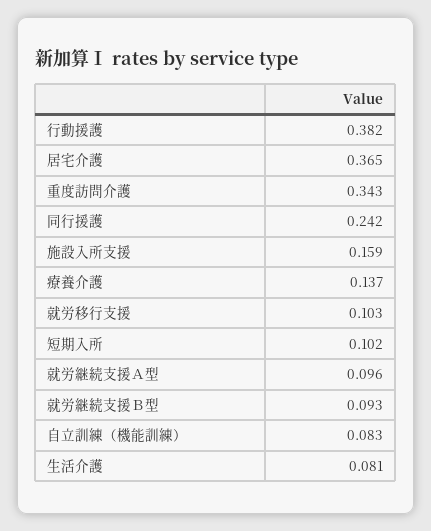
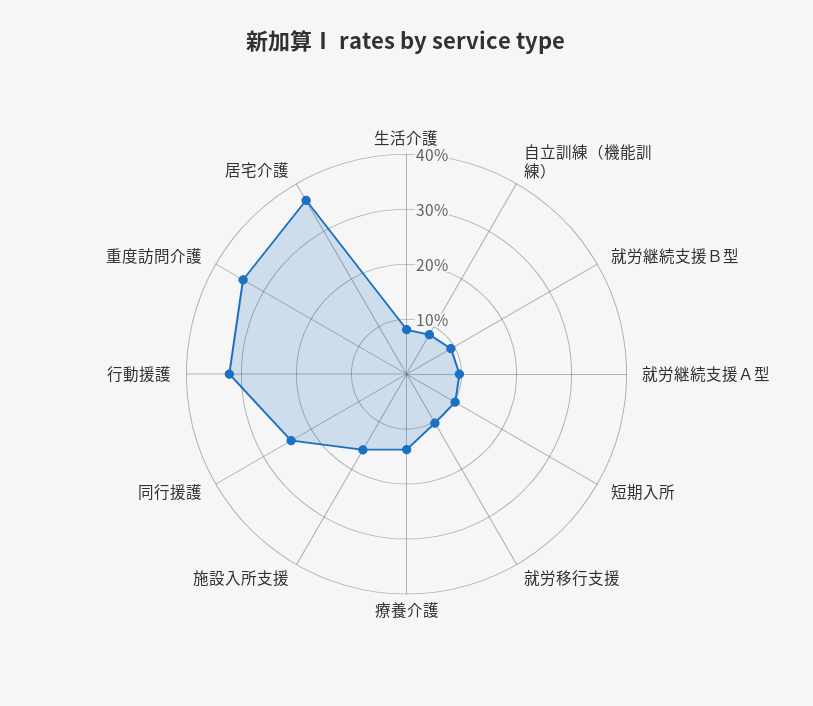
  {
-   "行動援護": 0.382,
+   "行動援護": 0.32,
    "居宅介護": 0.365,
    "重度訪問介護": 0.343,
    "同行援護": 0.242,
    "施設入所支援": 0.159,
    "療養介護": 0.137,
    "就労移行支援": 0.103,
    "短期入所": 0.102,
    "就労継続支援Ａ型": 0.096,
    "就労継続支援Ｂ型": 0.093,
    "自立訓練（機能訓練）": 0.083,
    "生活介護": 0.081
  }

